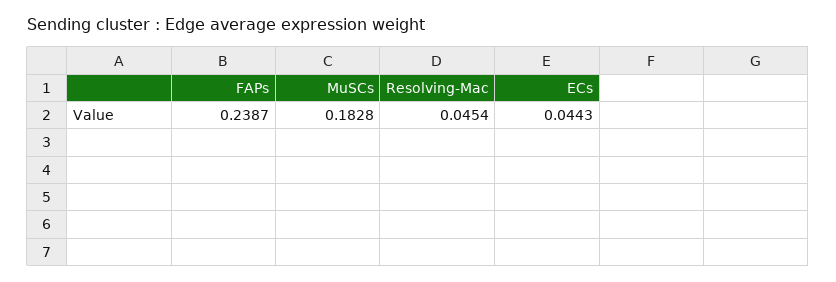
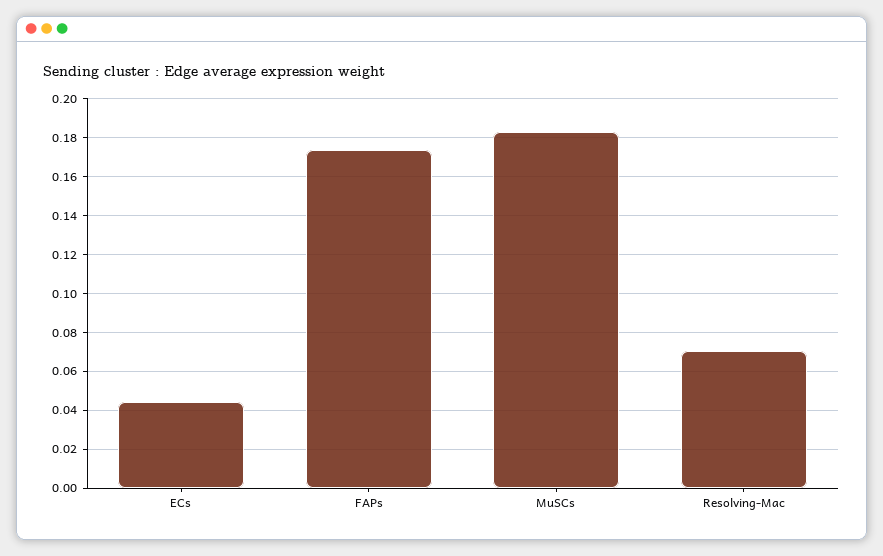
  {
-   "FAPs": 0.2387,
+   "FAPs": 0.175,
    "MuSCs": 0.1828,
-   "Resolving-Mac": 0.0454,
+   "Resolving-Mac": 0.07,
    "ECs": 0.0443
  }

